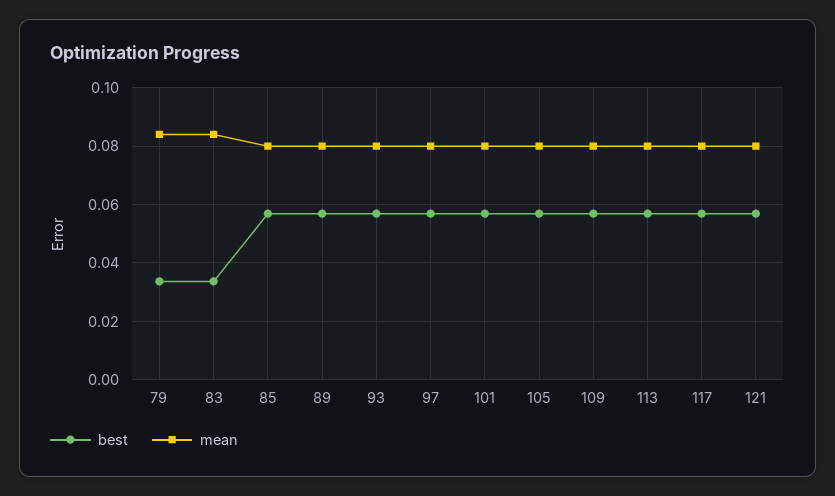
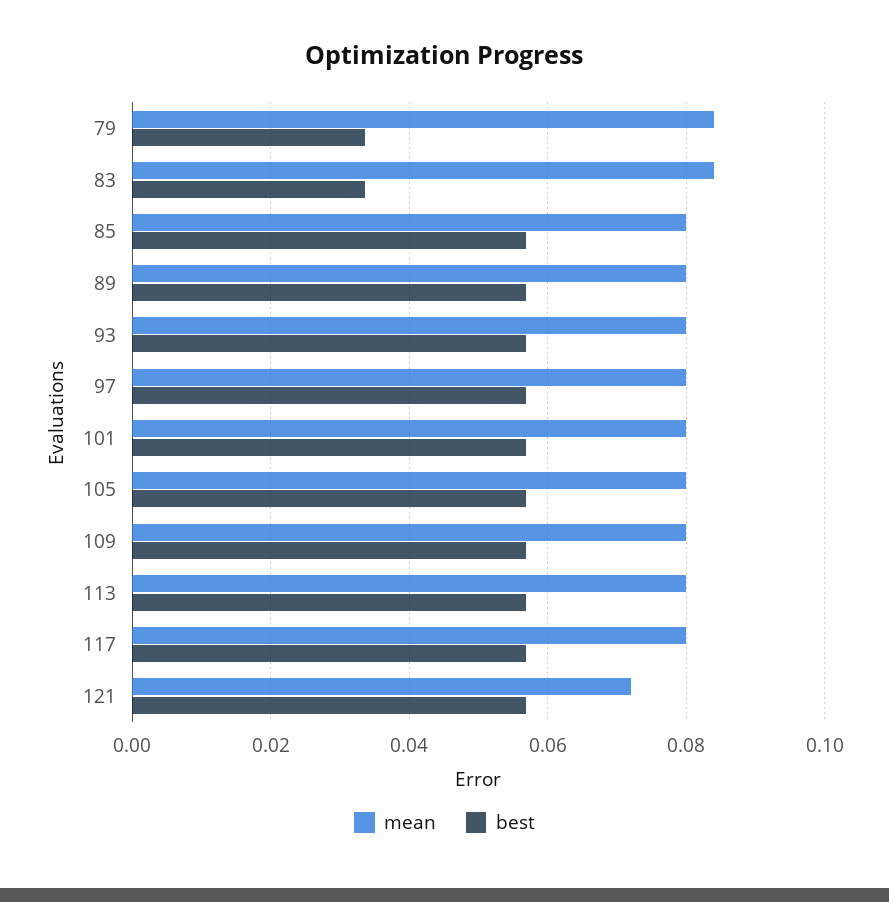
  {
    "best": {
      "79": 0.034,
      "83": 0.034,
      "85": 0.056,
      "89": 0.056,
      "93": 0.056,
      "97": 0.056,
      "101": 0.056,
      "105": 0.056,
      "109": 0.056,
      "113": 0.056,
      "117": 0.056,
      "121": 0.056
    },
    "mean": {
      "79": 0.084,
      "83": 0.084,
      "85": 0.08,
      "89": 0.08,
      "93": 0.08,
      "97": 0.08,
      "101": 0.08,
      "105": 0.08,
      "109": 0.08,
      "113": 0.08,
      "117": 0.08,
-     "121": 0.08
+     "121": 0.072
    }
  }

